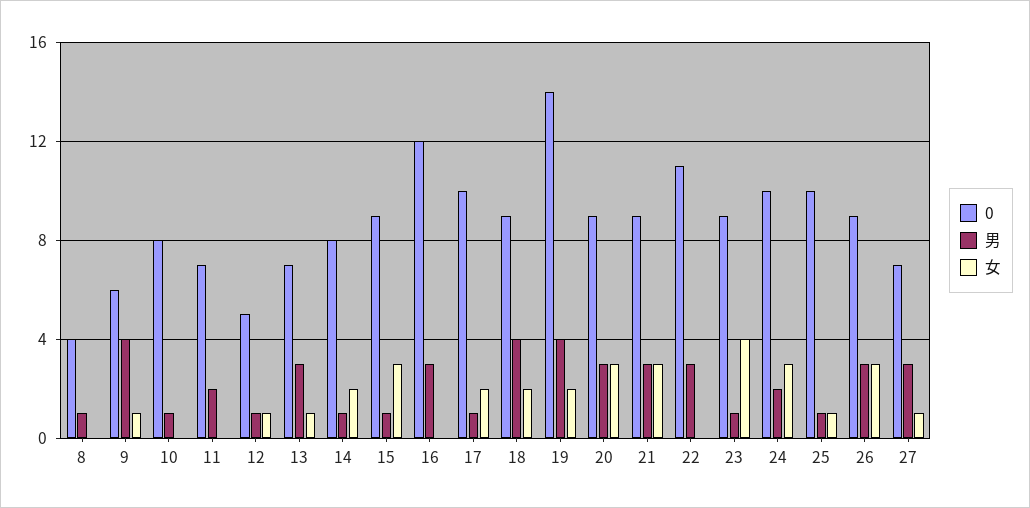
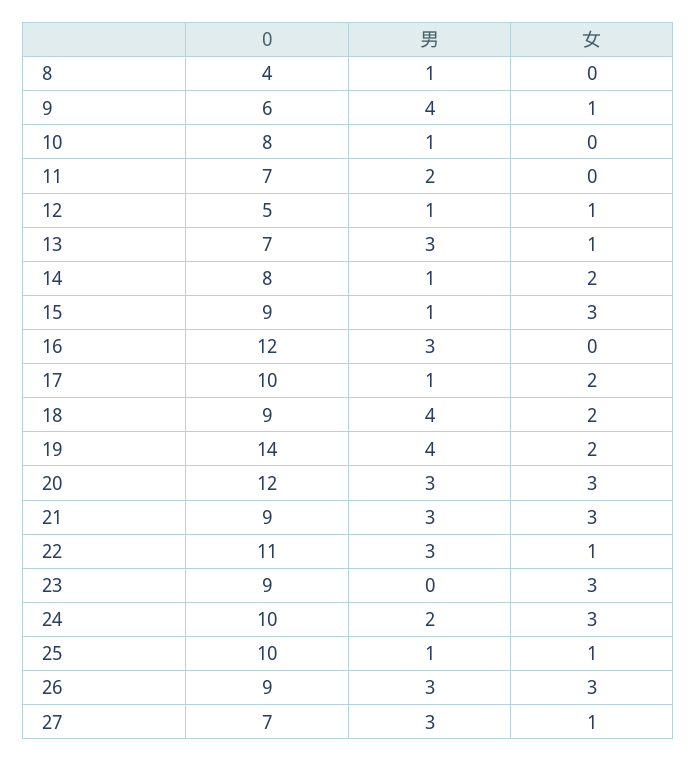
  {
    "0": {
      "8": 4,
      "9": 6,
      "10": 8,
      "11": 7,
      "12": 5,
      "13": 7,
      "14": 8,
      "15": 9,
      "16": 12,
      "17": 10,
      "18": 9,
      "19": 14,
-     "20": 9,
+     "20": 12,
      "21": 9,
      "22": 11,
      "23": 9,
      "24": 10,
      "25": 10,
      "26": 9,
      "27": 7
    },
    "男": {
      "8": 1,
      "9": 4,
      "10": 1,
      "11": 2,
      "12": 1,
      "13": 3,
      "14": 1,
      "15": 1,
      "16": 3,
      "17": 1,
      "18": 4,
      "19": 4,
      "20": 3,
      "21": 3,
      "22": 3,
-     "23": 1,
+     "23": 0,
      "24": 2,
      "25": 1,
      "26": 3,
      "27": 3
    },
    "女": {
      "8": 0,
      "9": 1,
      "10": 0,
      "11": 0,
      "12": 1,
      "13": 1,
      "14": 2,
      "15": 3,
      "16": 0,
      "17": 2,
      "18": 2,
      "19": 2,
      "20": 3,
      "21": 3,
-     "22": 0,
+     "22": 1,
-     "23": 4,
+     "23": 3,
      "24": 3,
      "25": 1,
      "26": 3,
      "27": 1
    }
  }

